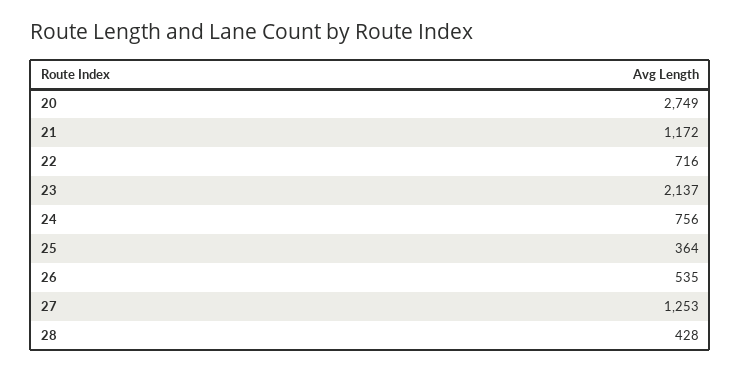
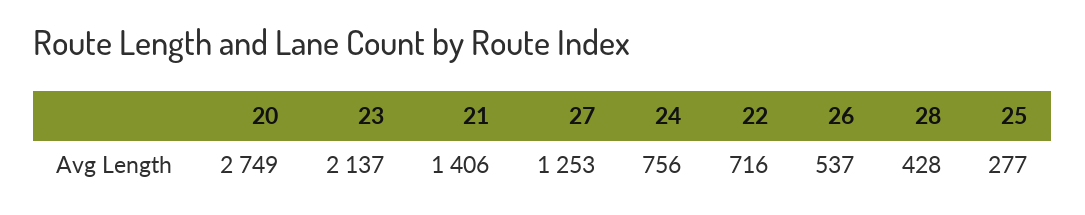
  {
    "20": 2749,
-   "21": 1172,
+   "21": 1406,
    "22": 716,
    "23": 2137,
    "24": 756,
-   "25": 364,
+   "25": 277,
-   "26": 535,
+   "26": 537,
    "27": 1253,
    "28": 428
  }

